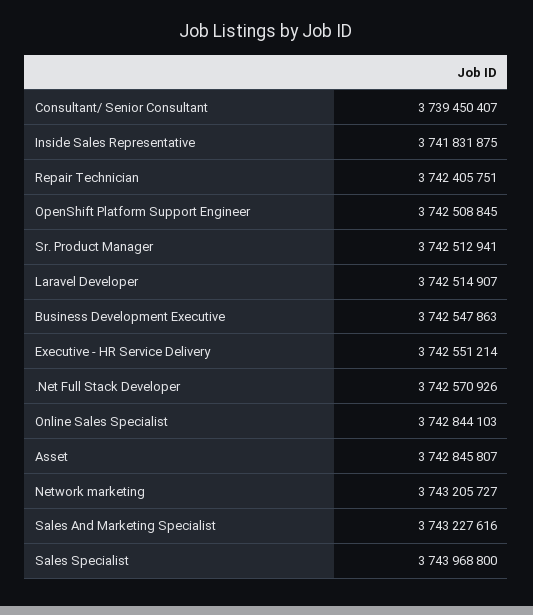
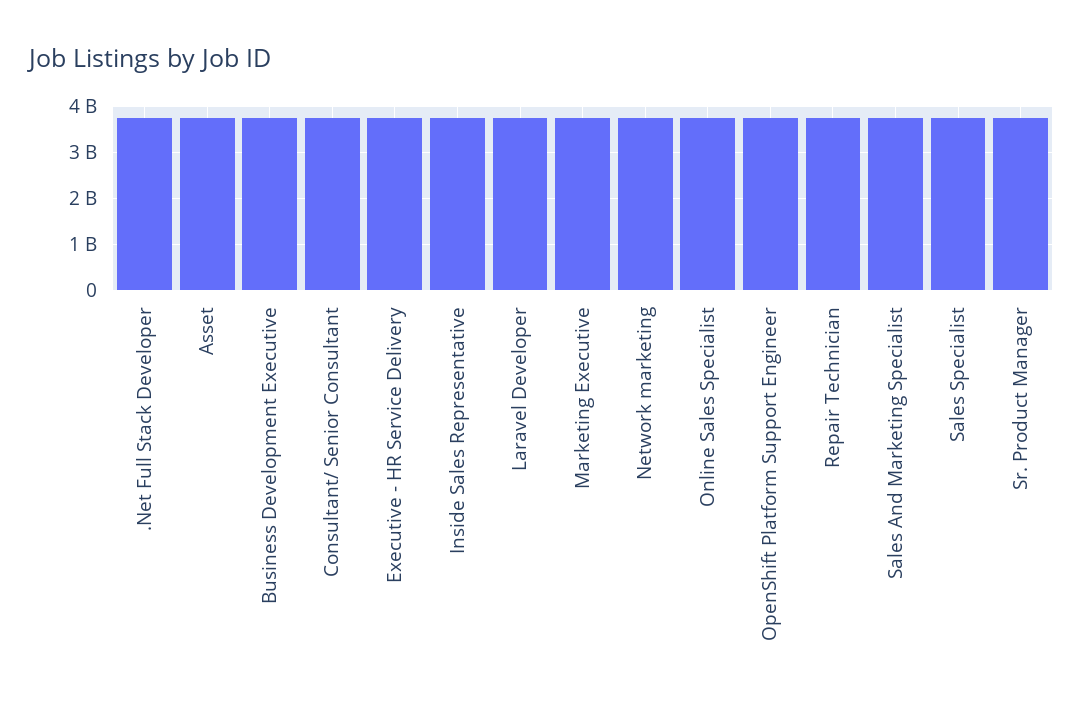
  {
    "Consultant/ Senior Consultant": 3739450407,
    "Inside Sales Representative": 3741831875,
    "Repair Technician": 3742405751,
    "OpenShift Platform Support Engineer": 3742508845,
    "Sr. Product Manager": 3742512941,
    "Laravel Developer": 3742514907,
    "Business Development Executive": 3742547863,
    "Executive - HR Service Delivery": 3742551214,
    ".Net Full Stack Developer": 3742570926,
    "Online Sales Specialist": 3742844103,
    "Asset": 3742845807,
    "Network marketing": 3743205727,
    "Sales And Marketing Specialist": 3743227616,
-   "Sales Specialist": 3743968800
+   "Sales Specialist": 3743968800,
+   "Marketing Executive": 3800000000
  }

